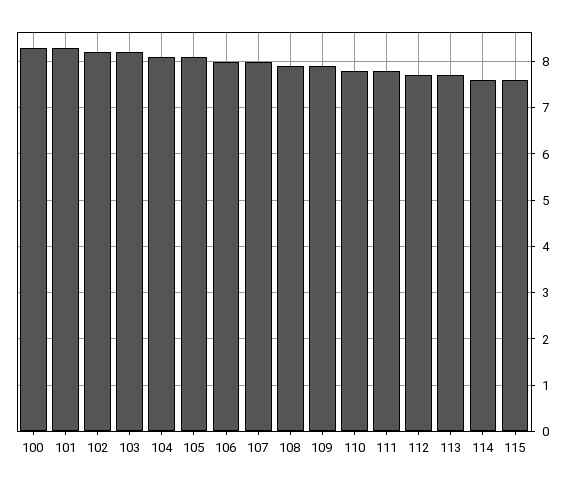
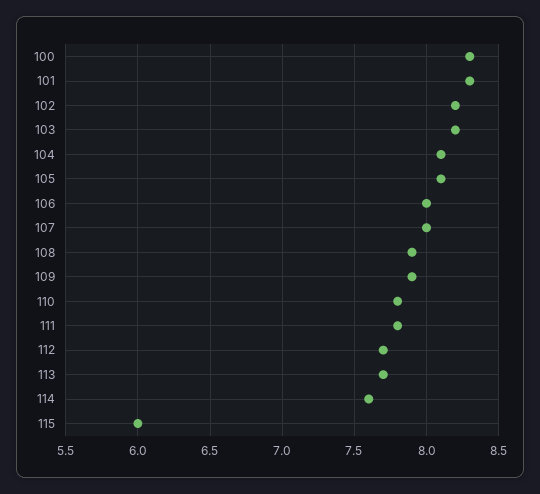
  {
    "100": 8.3,
    "101": 8.3,
    "102": 8.2,
    "103": 8.2,
    "104": 8.1,
    "105": 8.1,
    "106": 8,
    "107": 8,
    "108": 7.9,
    "109": 7.9,
    "110": 7.8,
    "111": 7.8,
    "112": 7.7,
    "113": 7.7,
    "114": 7.6,
-   "115": 7.5
+   "115": 6
  }

